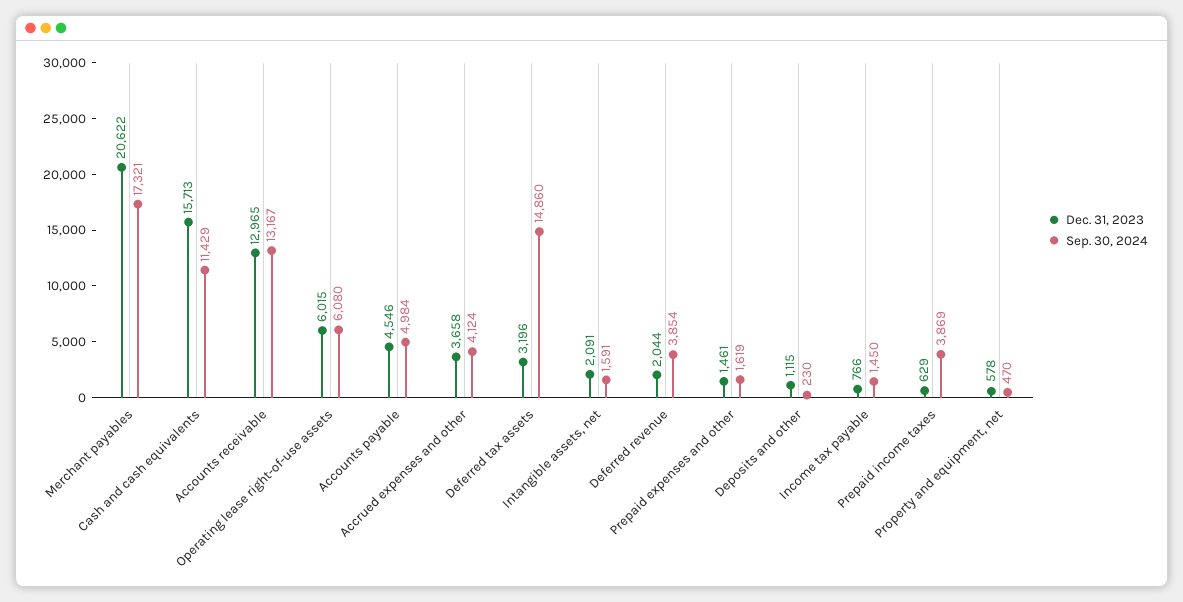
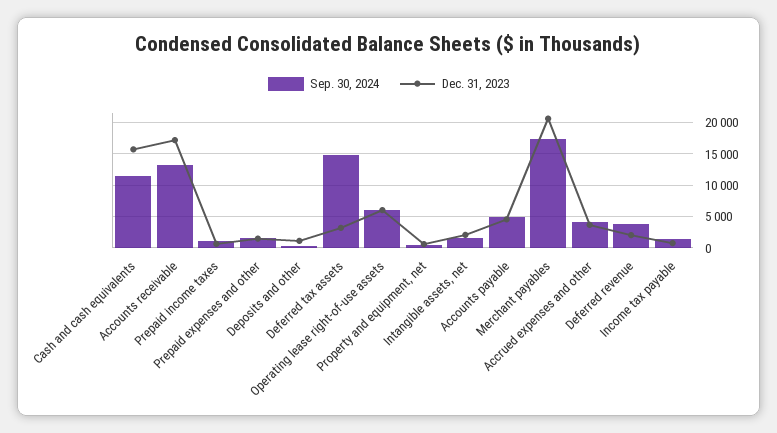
  {
    "Dec. 31, 2023": {
      "Merchant payables": 20622,
      "Cash and cash equivalents": 15713,
-     "Accounts receivable": 12965,
+     "Accounts receivable": 17000,
      "Operating lease right-of-use assets": 6015,
      "Accounts payable": 4546,
      "Accrued expenses and other": 3658,
      "Deferred tax assets": 3196,
      "Intangible assets, net": 2091,
      "Deferred revenue": 2044,
      "Prepaid expenses and other": 1461,
      "Deposits and other": 1115,
      "Income tax payable": 766,
      "Prepaid income taxes": 629,
      "Property and equipment, net": 578
    },
    "Sep. 30, 2024": {
      "Merchant payables": 17321,
      "Cash and cash equivalents": 11429,
      "Accounts receivable": 13167,
      "Operating lease right-of-use assets": 6080,
      "Accounts payable": 4984,
      "Accrued expenses and other": 4124,
      "Deferred tax assets": 14860,
      "Intangible assets, net": 1591,
      "Deferred revenue": 3854,
      "Prepaid expenses and other": 1619,
      "Deposits and other": 230,
      "Income tax payable": 1450,
-     "Prepaid income taxes": 3869,
+     "Prepaid income taxes": 1000,
      "Property and equipment, net": 470
    }
  }

